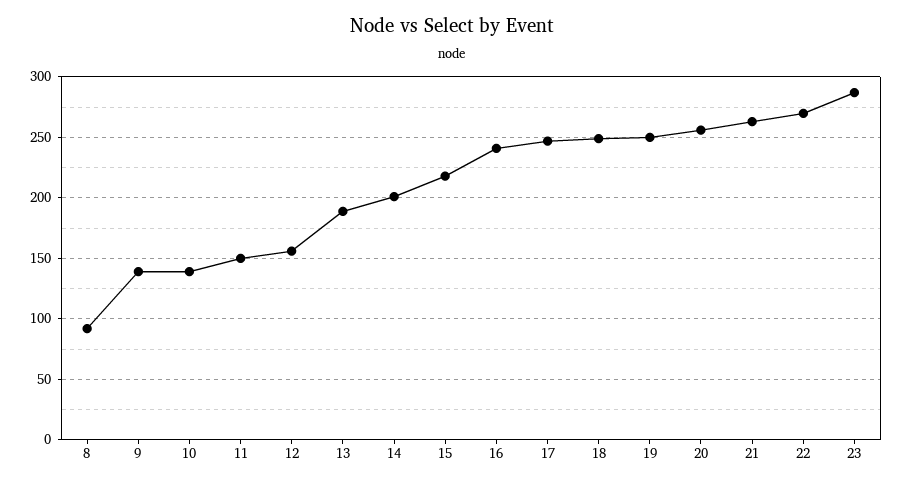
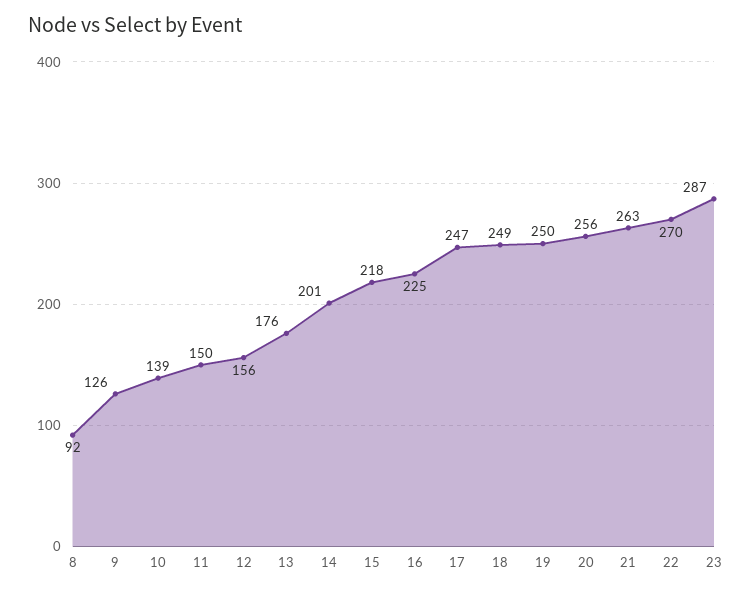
  {
    "8": 92,
-   "9": 140,
+   "9": 126,
    "10": 139,
    "11": 150,
    "12": 156,
-   "13": 190,
+   "13": 176,
    "14": 201,
    "15": 218,
-   "16": 240,
+   "16": 225,
    "17": 247,
    "18": 249,
    "19": 250,
    "20": 256,
    "21": 263,
    "22": 270,
    "23": 287
  }

